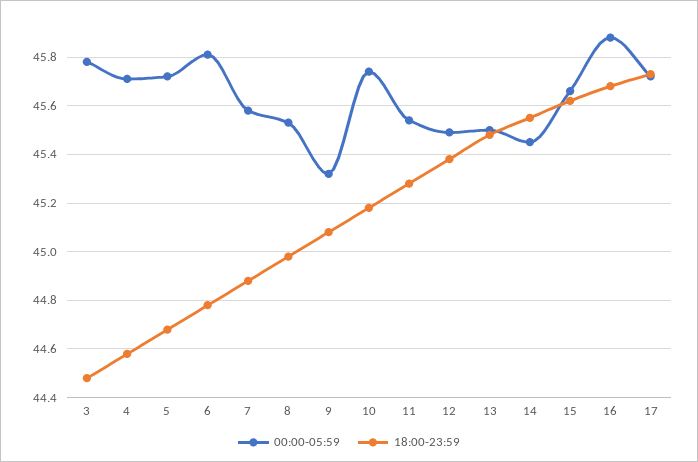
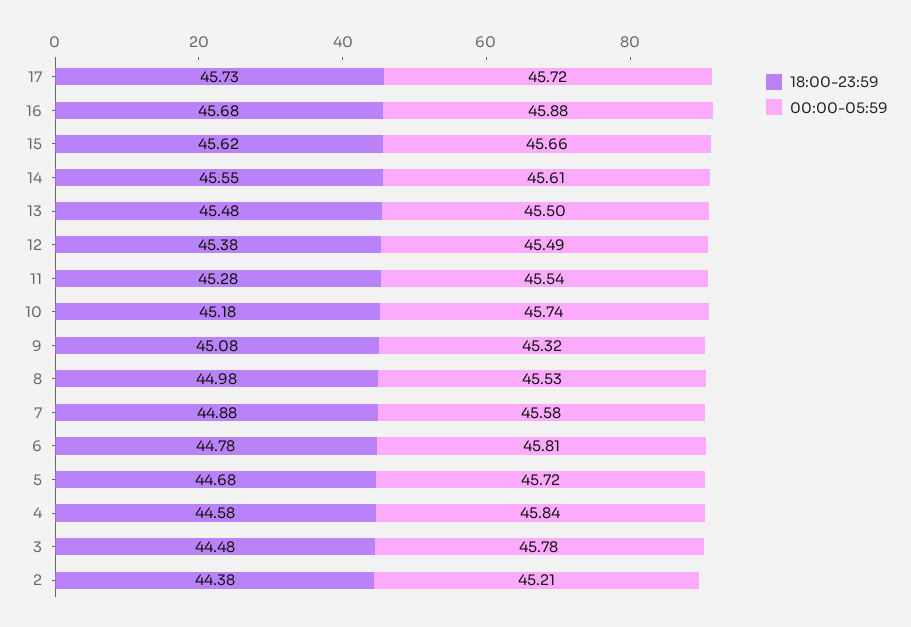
  {
    "00:00-05:59": {
      "3": 45.78,
-     "4": 45.7,
+     "4": 45.84,
      "5": 45.72,
      "6": 45.81,
      "7": 45.58,
      "8": 45.53,
      "9": 45.32,
      "10": 45.74,
      "11": 45.54,
      "12": 45.49,
      "13": 45.5,
-     "14": 45.45,
+     "14": 45.61,
      "15": 45.66,
      "16": 45.88,
-     "17": 45.72
+     "17": 45.72,
+     "2": 45.21
    },
    "18:00-23:59": {
      "3": 44.48,
      "4": 44.58,
      "5": 44.68,
      "6": 44.78,
      "7": 44.88,
      "8": 44.98,
      "9": 45.08,
      "10": 45.18,
      "11": 45.28,
      "12": 45.38,
      "13": 45.48,
      "14": 45.55,
      "15": 45.62,
      "16": 45.68,
-     "17": 45.73
+     "17": 45.73,
+     "2": 44.38
    }
  }

